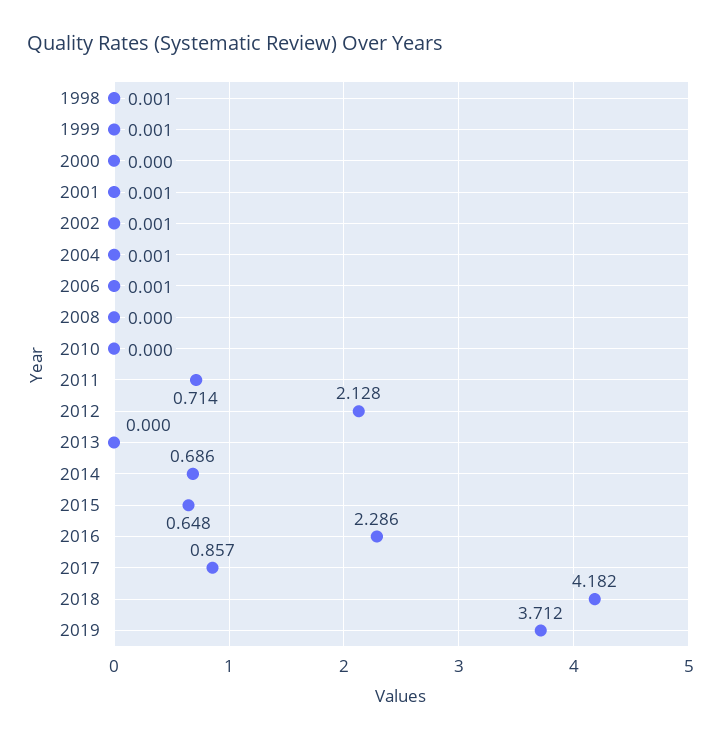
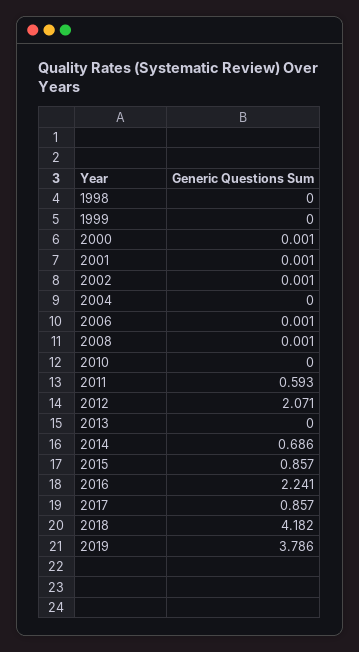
  {
-   "1998": 0.001,
+   "1998": 0,
-   "1999": 0.001,
+   "1999": 0,
-   "2000": 0,
+   "2000": 0.001,
    "2001": 0.001,
    "2002": 0.001,
-   "2004": 0.001,
+   "2004": 0,
    "2006": 0.001,
-   "2008": 0,
+   "2008": 0.001,
    "2010": 0,
-   "2011": 0.714,
+   "2011": 0.593,
-   "2012": 2.128,
+   "2012": 2.071,
    "2013": 0,
    "2014": 0.686,
-   "2015": 0.648,
+   "2015": 0.857,
-   "2016": 2.286,
+   "2016": 2.241,
    "2017": 0.857,
    "2018": 4.182,
-   "2019": 3.712
+   "2019": 3.786
  }

